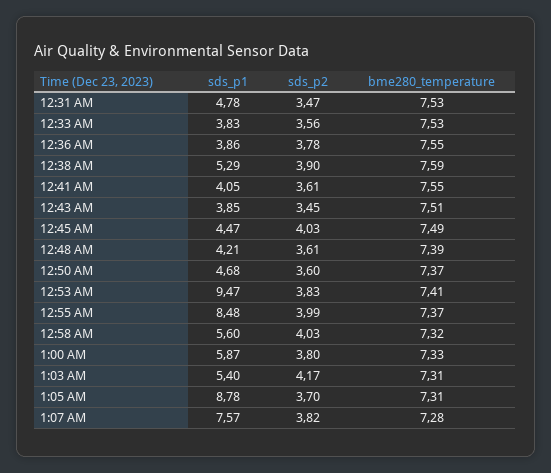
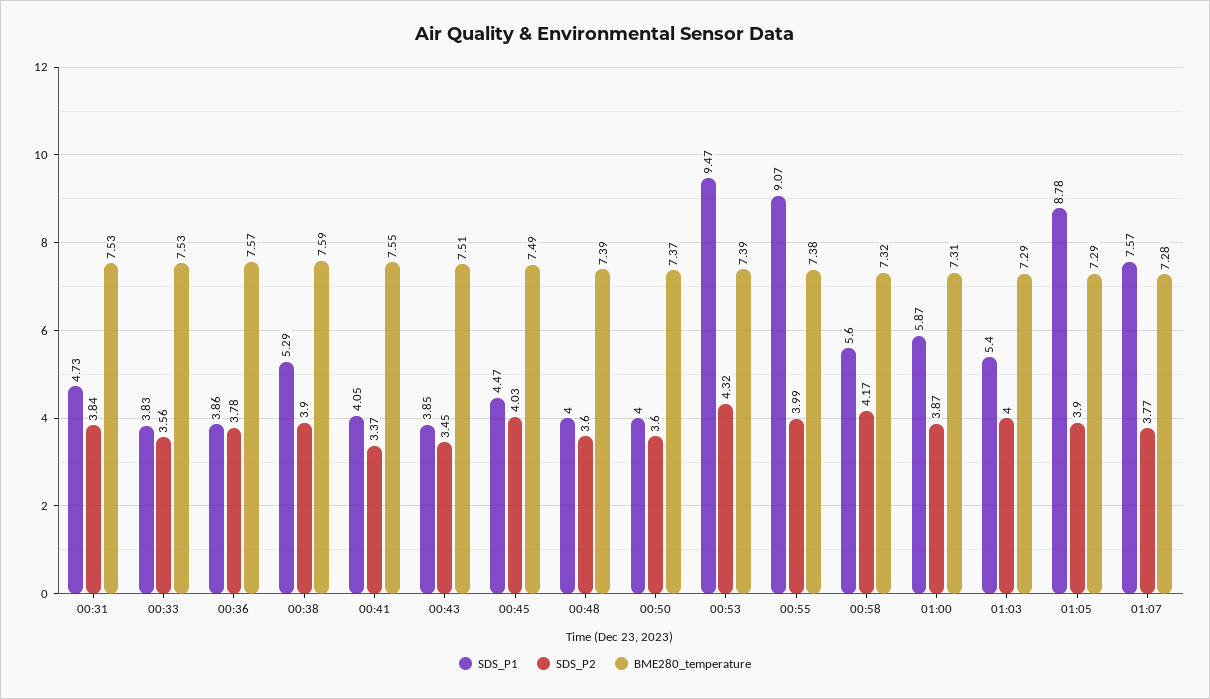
  {
    "sds_p1": {
-     "12:31 AM": 4.78,
+     "12:31 AM": 4.73,
      "12:33 AM": 3.83,
      "12:36 AM": 3.86,
      "12:38 AM": 5.29,
      "12:41 AM": 4.05,
      "12:43 AM": 3.85,
      "12:45 AM": 4.47,
-     "12:48 AM": 4.21,
+     "12:48 AM": 4,
-     "12:50 AM": 4.68,
+     "12:50 AM": 4,
      "12:53 AM": 9.47,
-     "12:55 AM": 8.48,
+     "12:55 AM": 9.07,
      "12:58 AM": 5.6,
      "1:00 AM": 5.87,
      "1:03 AM": 5.4,
      "1:05 AM": 8.78,
      "1:07 AM": 7.57
    },
    "sds_p2": {
-     "12:31 AM": 3.47,
+     "12:31 AM": 3.84,
      "12:33 AM": 3.56,
      "12:36 AM": 3.78,
      "12:38 AM": 3.9,
-     "12:41 AM": 3.61,
+     "12:41 AM": 3.37,
      "12:43 AM": 3.45,
      "12:45 AM": 4.03,
-     "12:48 AM": 3.61,
+     "12:48 AM": 3.6,
      "12:50 AM": 3.6,
-     "12:53 AM": 3.83,
+     "12:53 AM": 4.32,
      "12:55 AM": 3.99,
-     "12:58 AM": 4.03,
+     "12:58 AM": 4.17,
-     "1:00 AM": 3.8,
+     "1:00 AM": 3.87,
-     "1:03 AM": 4.17,
+     "1:03 AM": 4,
-     "1:05 AM": 3.7,
+     "1:05 AM": 3.9,
-     "1:07 AM": 3.82
+     "1:07 AM": 3.77
    },
    "bme280_temperature": {
      "12:31 AM": 7.53,
      "12:33 AM": 7.53,
-     "12:36 AM": 7.55,
+     "12:36 AM": 7.57,
      "12:38 AM": 7.59,
      "12:41 AM": 7.55,
      "12:43 AM": 7.51,
      "12:45 AM": 7.49,
      "12:48 AM": 7.39,
      "12:50 AM": 7.37,
-     "12:53 AM": 7.41,
+     "12:53 AM": 7.39,
-     "12:55 AM": 7.37,
+     "12:55 AM": 7.38,
      "12:58 AM": 7.32,
-     "1:00 AM": 7.33,
+     "1:00 AM": 7.31,
-     "1:03 AM": 7.31,
+     "1:03 AM": 7.29,
-     "1:05 AM": 7.31,
+     "1:05 AM": 7.29,
      "1:07 AM": 7.28
    }
  }

